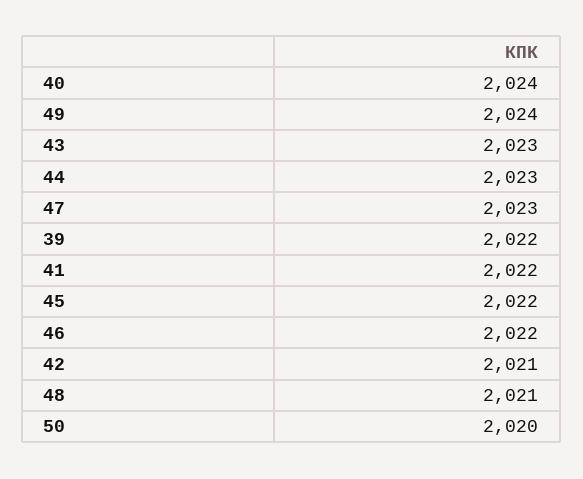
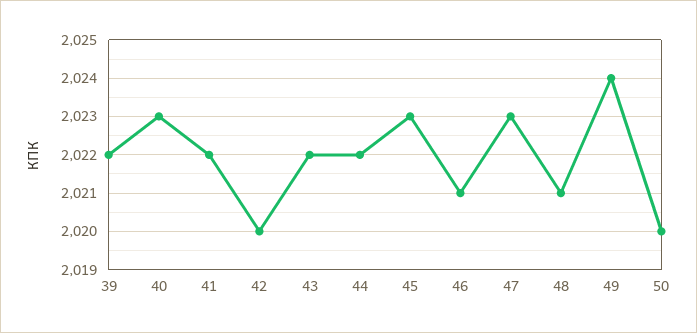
  {
-   "40": 2024,
+   "40": 2023,
    "49": 2024,
-   "43": 2023,
+   "43": 2022,
-   "44": 2023,
+   "44": 2022,
    "47": 2023,
    "39": 2022,
    "41": 2022,
-   "45": 2022,
+   "45": 2023,
-   "46": 2022,
+   "46": 2021,
-   "42": 2021,
+   "42": 2020,
    "48": 2021,
    "50": 2020
  }

